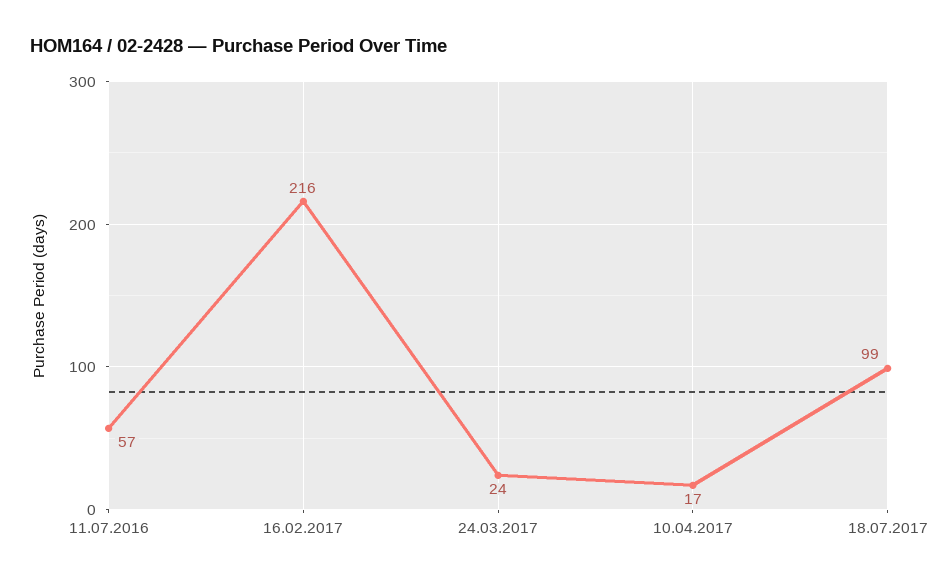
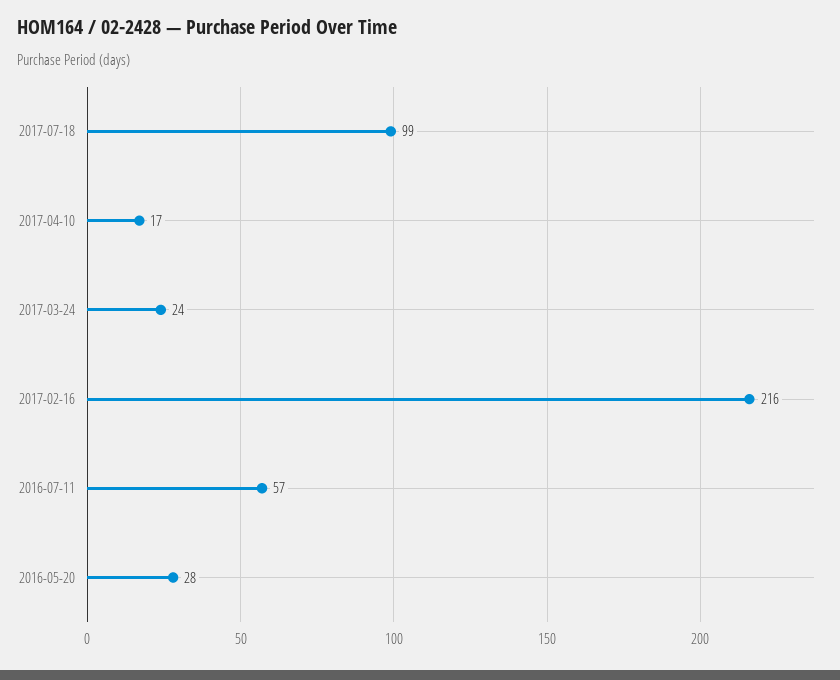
  {
    "11.07.2016": 57,
    "16.02.2017": 216,
    "24.03.2017": 24,
    "10.04.2017": 17,
-   "18.07.2017": 99
+   "18.07.2017": 99,
+   "2016-05-20": 28
  }

